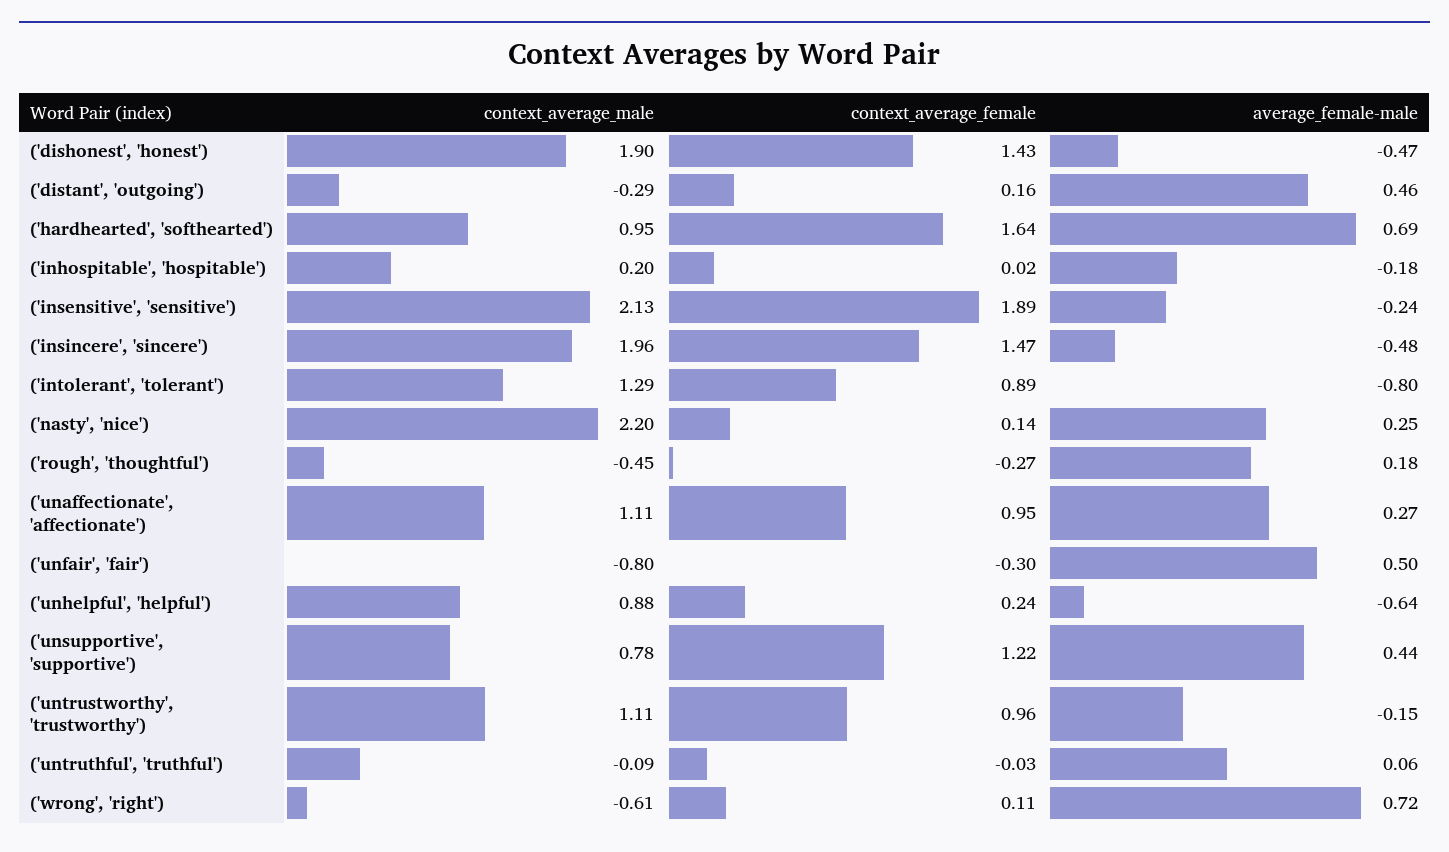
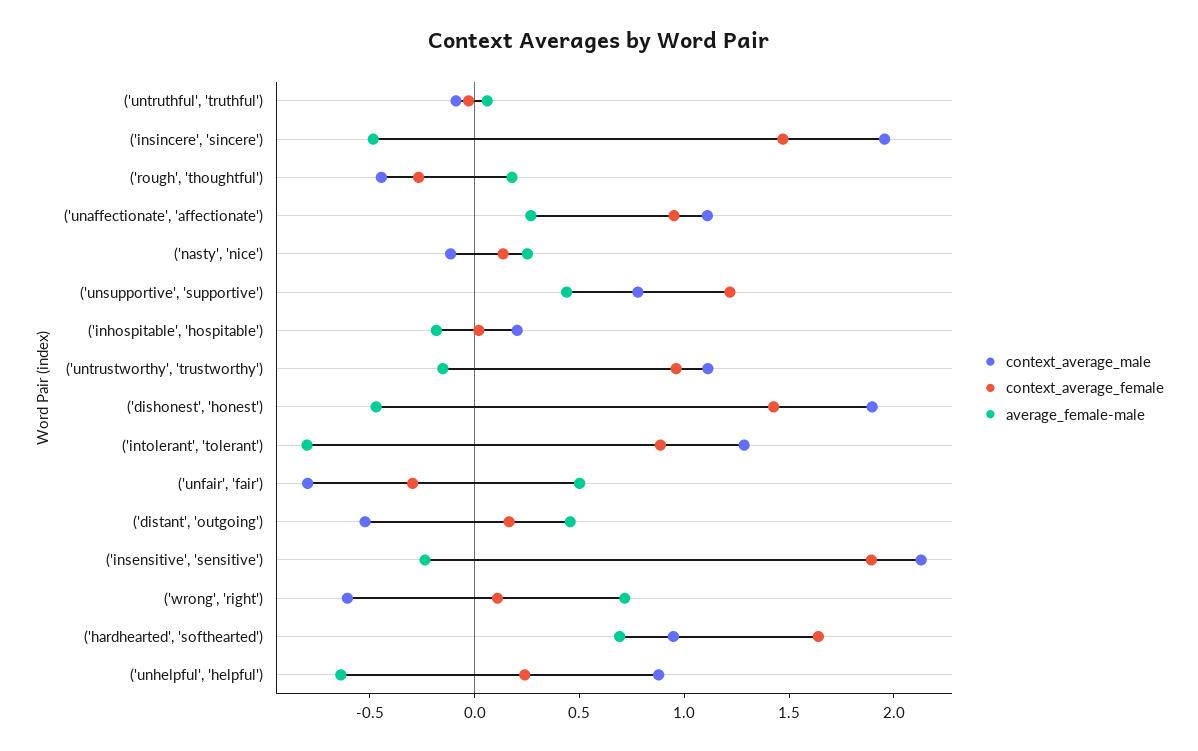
  {
    "context_average_male": {
      "('dishonest', 'honest')": 1.9,
-     "('distant', 'outgoing')": -0.29,
+     "('distant', 'outgoing')": -0.5,
      "('hardhearted', 'softhearted')": 0.95,
      "('inhospitable', 'hospitable')": 0.2,
      "('insensitive', 'sensitive')": 2.13,
      "('insincere', 'sincere')": 1.96,
      "('intolerant', 'tolerant')": 1.29,
-     "('nasty', 'nice')": 2.2,
+     "('nasty', 'nice')": -0.1,
      "('rough', 'thoughtful')": -0.45,
      "('unaffectionate', 'affectionate')": 1.11,
      "('unfair', 'fair')": -0.8,
      "('unhelpful', 'helpful')": 0.88,
      "('unsupportive', 'supportive')": 0.78,
      "('untrustworthy', 'trustworthy')": 1.11,
      "('untruthful', 'truthful')": -0.09,
      "('wrong', 'right')": -0.61
    },
    "context_average_female": {
      "('dishonest', 'honest')": 1.43,
      "('distant', 'outgoing')": 0.16,
      "('hardhearted', 'softhearted')": 1.64,
      "('inhospitable', 'hospitable')": 0.02,
      "('insensitive', 'sensitive')": 1.89,
      "('insincere', 'sincere')": 1.47,
      "('intolerant', 'tolerant')": 0.89,
      "('nasty', 'nice')": 0.14,
      "('rough', 'thoughtful')": -0.27,
      "('unaffectionate', 'affectionate')": 0.95,
      "('unfair', 'fair')": -0.3,
      "('unhelpful', 'helpful')": 0.24,
      "('unsupportive', 'supportive')": 1.22,
      "('untrustworthy', 'trustworthy')": 0.96,
      "('untruthful', 'truthful')": -0.03,
      "('wrong', 'right')": 0.11
    },
    "average_female-male": {
      "('dishonest', 'honest')": -0.47,
      "('distant', 'outgoing')": 0.46,
      "('hardhearted', 'softhearted')": 0.69,
      "('inhospitable', 'hospitable')": -0.18,
      "('insensitive', 'sensitive')": -0.24,
      "('insincere', 'sincere')": -0.48,
      "('intolerant', 'tolerant')": -0.8,
      "('nasty', 'nice')": 0.25,
      "('rough', 'thoughtful')": 0.18,
      "('unaffectionate', 'affectionate')": 0.27,
      "('unfair', 'fair')": 0.5,
      "('unhelpful', 'helpful')": -0.64,
      "('unsupportive', 'supportive')": 0.44,
      "('untrustworthy', 'trustworthy')": -0.15,
      "('untruthful', 'truthful')": 0.06,
      "('wrong', 'right')": 0.72
    }
  }

